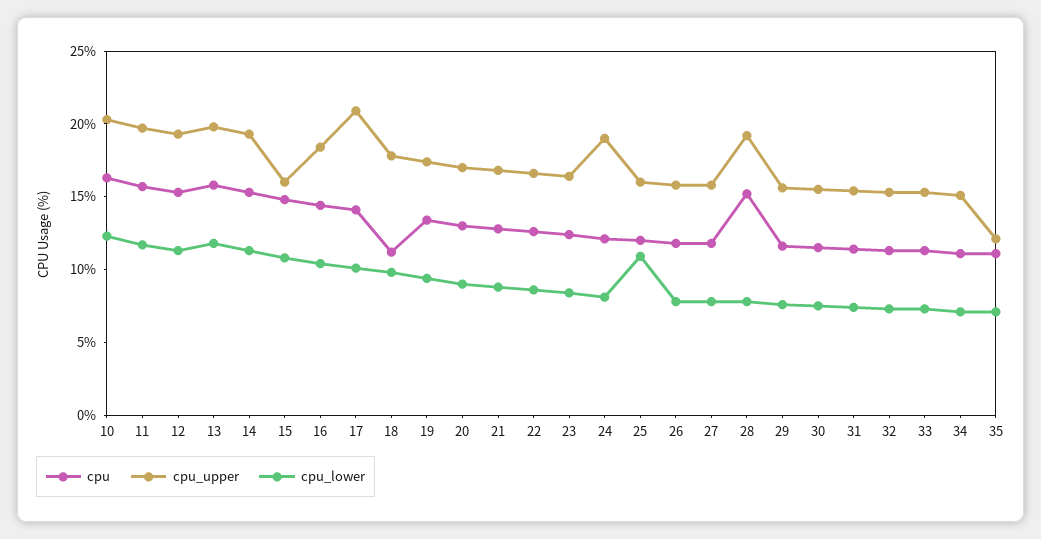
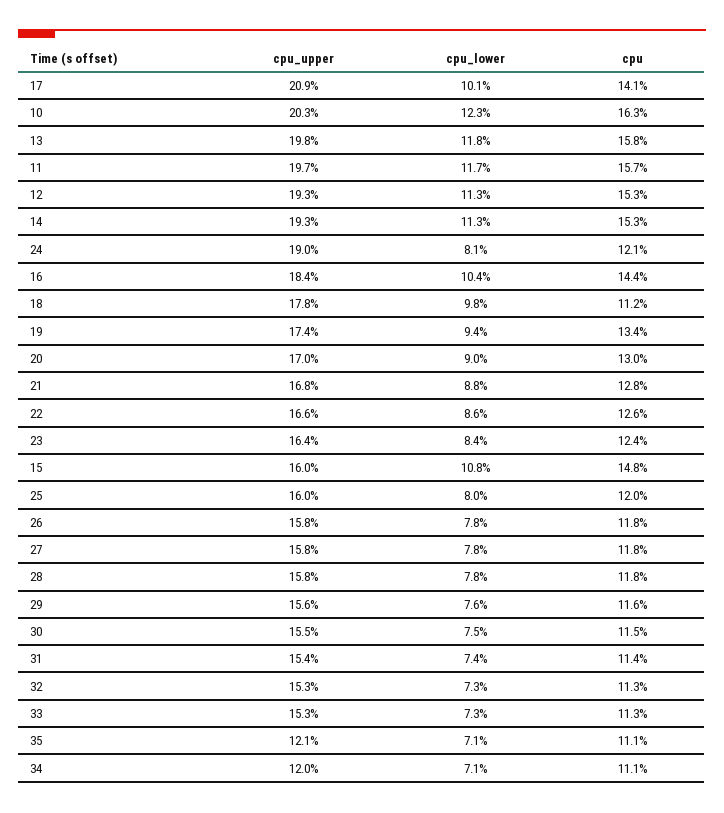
  {
    "cpu": {
      "10": 16.3,
      "11": 15.7,
      "12": 15.3,
      "13": 15.8,
      "14": 15.3,
      "15": 14.8,
      "16": 14.4,
      "17": 14.1,
      "18": 11.2,
      "19": 13.4,
      "20": 13,
      "21": 12.8,
      "22": 12.6,
      "23": 12.4,
      "24": 12.1,
      "25": 12,
      "26": 11.8,
      "27": 11.8,
-     "28": 15,
+     "28": 11.8,
      "29": 11.6,
      "30": 11.5,
      "31": 11.4,
      "32": 11.3,
      "33": 11.3,
      "34": 11.1,
      "35": 11.1
    },
    "cpu_upper": {
      "10": 20.3,
      "11": 19.7,
      "12": 19.3,
      "13": 19.8,
      "14": 19.3,
      "15": 16,
      "16": 18.4,
      "17": 20.9,
      "18": 17.8,
      "19": 17.4,
      "20": 17,
      "21": 16.8,
      "22": 16.6,
      "23": 16.4,
      "24": 19,
      "25": 16,
      "26": 15.8,
      "27": 15.8,
-     "28": 19,
+     "28": 15.8,
      "29": 15.6,
      "30": 15.5,
      "31": 15.4,
      "32": 15.3,
      "33": 15.3,
-     "34": 15,
+     "34": 12,
      "35": 12.1
    },
    "cpu_lower": {
      "10": 12.3,
      "11": 11.7,
      "12": 11.3,
      "13": 11.8,
      "14": 11.3,
      "15": 10.8,
      "16": 10.4,
      "17": 10.1,
      "18": 9.8,
      "19": 9.4,
      "20": 9,
      "21": 8.8,
      "22": 8.6,
      "23": 8.4,
      "24": 8.1,
-     "25": 11,
+     "25": 8,
      "26": 7.8,
      "27": 7.8,
      "28": 7.8,
      "29": 7.6,
      "30": 7.5,
      "31": 7.4,
      "32": 7.3,
      "33": 7.3,
      "34": 7.1,
      "35": 7.1
    }
  }

